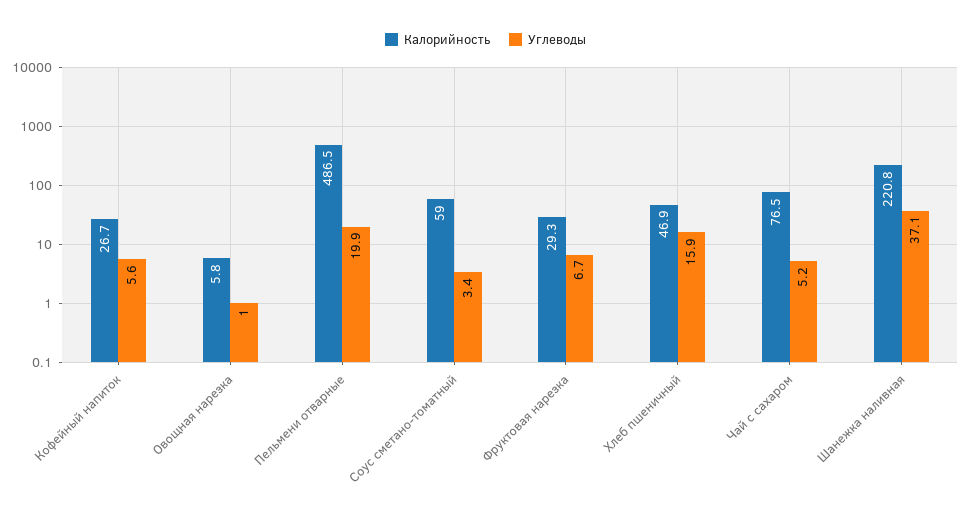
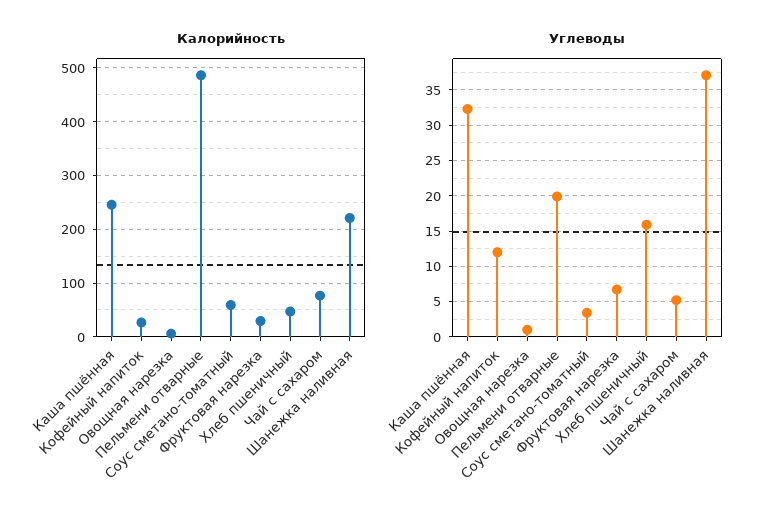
  {
    "Калорийность": {
      "Кофейный напиток": 26.7,
      "Овощная нарезка": 5.8,
      "Пельмени отварные": 486.5,
      "Соус сметано-томатный": 59,
      "Фруктовая нарезка": 29.3,
      "Хлеб пшеничный": 46.9,
      "Чай с сахаром": 76.5,
-     "Шанежка наливная": 220.8
+     "Шанежка наливная": 220.8,
+     "Каша пшённая": 240
    },
    "Углеводы": {
-     "Кофейный напиток": 5.6,
+     "Кофейный напиток": 12,
      "Овощная нарезка": 1,
      "Пельмени отварные": 19.9,
      "Соус сметано-томатный": 3.4,
      "Фруктовая нарезка": 6.7,
      "Хлеб пшеничный": 15.9,
      "Чай с сахаром": 5.2,
-     "Шанежка наливная": 37.1
+     "Шанежка наливная": 37.1,
+     "Каша пшённая": 32
    }
  }

